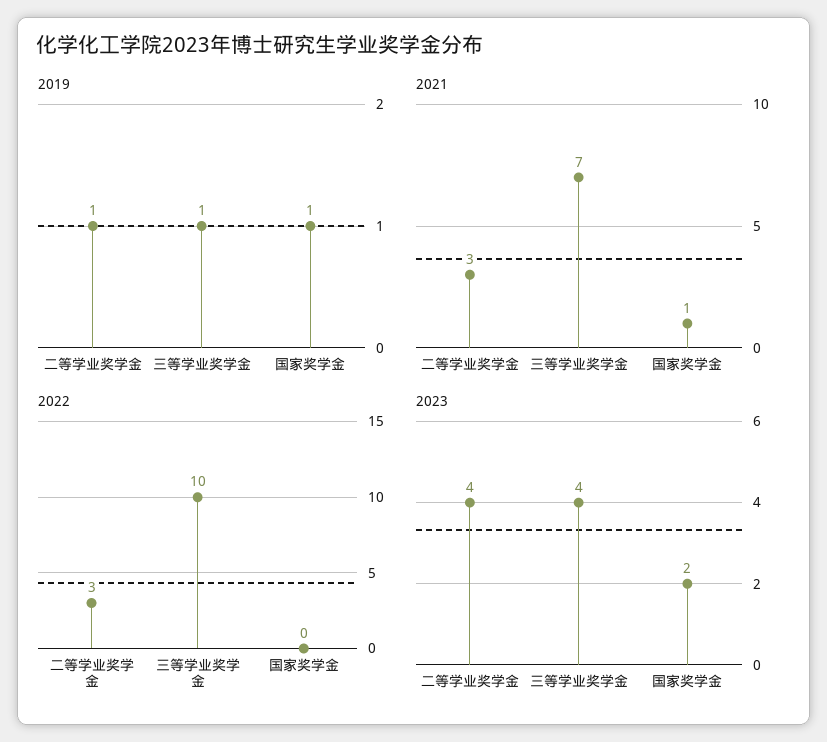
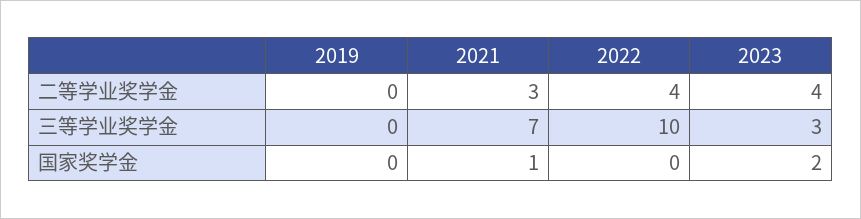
  {
    "2019": {
-     "二等学业奖学金": 1,
+     "二等学业奖学金": 0,
-     "三等学业奖学金": 1,
+     "三等学业奖学金": 0,
-     "国家奖学金": 1
+     "国家奖学金": 0
    },
    "2021": {
      "二等学业奖学金": 3,
      "三等学业奖学金": 7,
      "国家奖学金": 1
    },
    "2022": {
-     "二等学业奖学金": 3,
+     "二等学业奖学金": 4,
      "三等学业奖学金": 10,
      "国家奖学金": 0
    },
    "2023": {
      "二等学业奖学金": 4,
-     "三等学业奖学金": 4,
+     "三等学业奖学金": 3,
      "国家奖学金": 2
    }
  }

